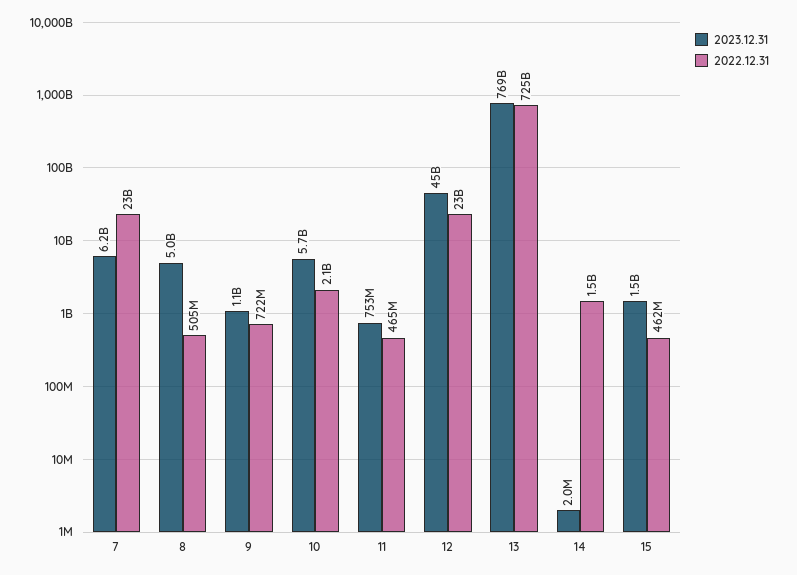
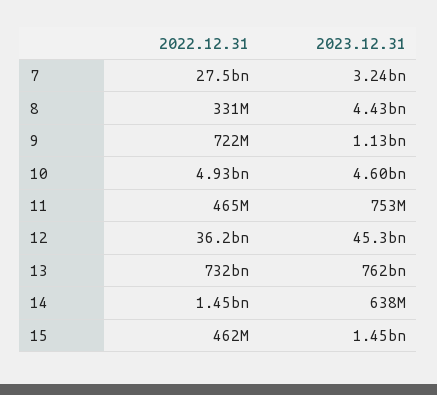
  {
    "2023.12.31": {
-     "7": 6200000000,
+     "7": 3240000000,
-     "8": 5000000000,
+     "8": 4430000000,
      "9": 1130000000,
-     "10": 5700000000,
+     "10": 4600000000,
      "11": 753000000,
      "12": 45300000000,
-     "13": 769000000000,
+     "13": 762000000000,
-     "14": 2000000,
+     "14": 638000000,
      "15": 1450000000
    },
    "2022.12.31": {
-     "7": 23000000000,
+     "7": 27500000000,
-     "8": 505000000,
+     "8": 331000000,
      "9": 722000000,
-     "10": 2100000000,
+     "10": 4930000000,
      "11": 465000000,
-     "12": 23000000000,
+     "12": 36200000000,
-     "13": 725000000000,
+     "13": 732000000000,
      "14": 1450000000,
      "15": 462000000
    }
  }

